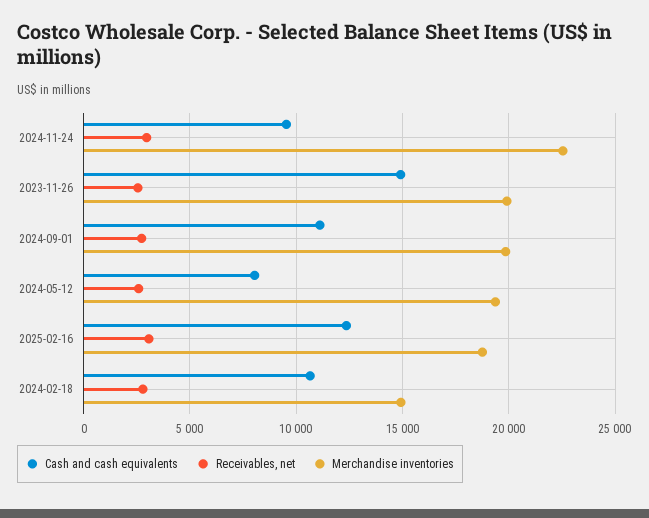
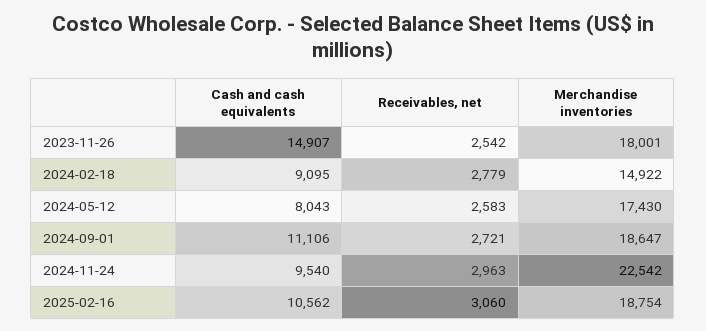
  {
    "Cash and cash equivalents": {
      "2024-11-24": 9540,
      "2023-11-26": 14907,
      "2024-09-01": 11106,
      "2024-05-12": 8043,
-     "2025-02-16": 12500,
+     "2025-02-16": 10562,
-     "2024-02-18": 10500
+     "2024-02-18": 9095
    },
    "Receivables, net": {
      "2024-11-24": 2963,
      "2023-11-26": 2542,
      "2024-09-01": 2721,
      "2024-05-12": 2583,
      "2025-02-16": 3060,
      "2024-02-18": 2779
    },
    "Merchandise inventories": {
      "2024-11-24": 22542,
-     "2023-11-26": 20000,
+     "2023-11-26": 18001,
-     "2024-09-01": 20000,
+     "2024-09-01": 18647,
-     "2024-05-12": 19500,
+     "2024-05-12": 17430,
      "2025-02-16": 18754,
      "2024-02-18": 14922
    }
  }

